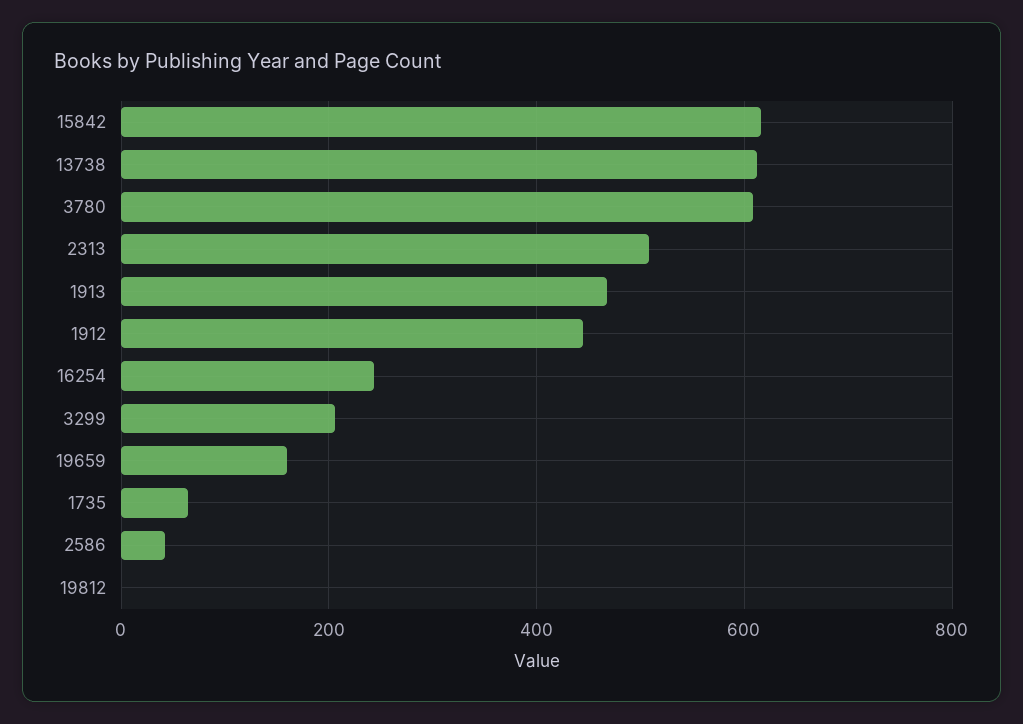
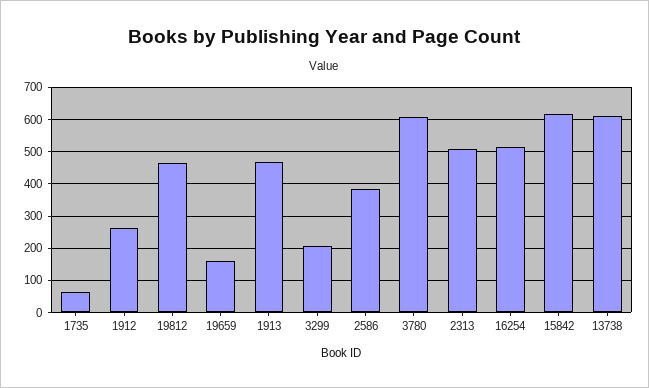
  {
    "15842": 620,
    "13738": 620,
    "3780": 600,
    "2313": 500,
    "1913": 460,
-   "1912": 440,
+   "1912": 260,
-   "16254": 240,
+   "16254": 520,
    "3299": 200,
    "19659": 160,
    "1735": 60,
-   "2586": 40,
+   "2586": 380,
-   "19812": 0
+   "19812": 460
  }

